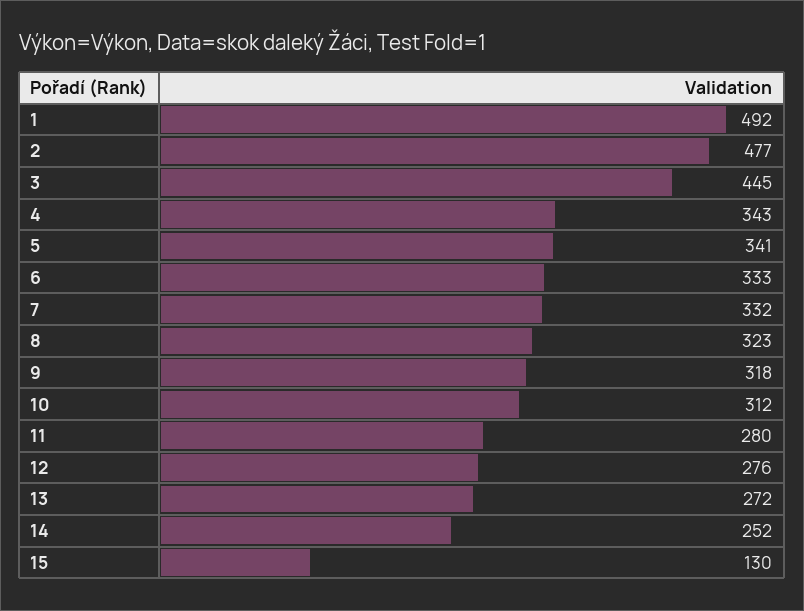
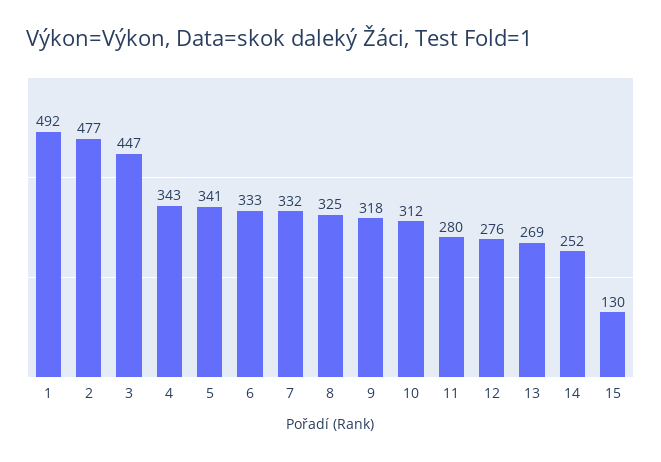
  {
    "1": 492,
    "2": 477,
-   "3": 445,
+   "3": 447,
    "4": 343,
    "5": 341,
    "6": 333,
    "7": 332,
-   "8": 323,
+   "8": 325,
    "9": 318,
    "10": 312,
    "11": 280,
    "12": 276,
-   "13": 272,
+   "13": 269,
    "14": 252,
    "15": 130
  }

